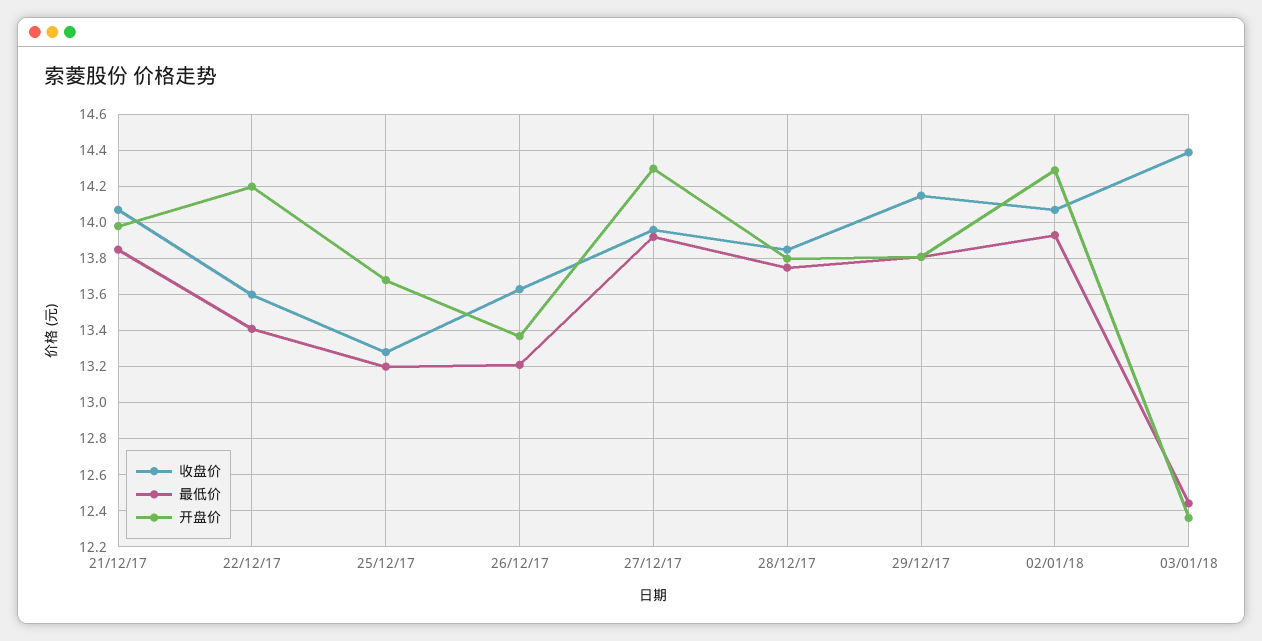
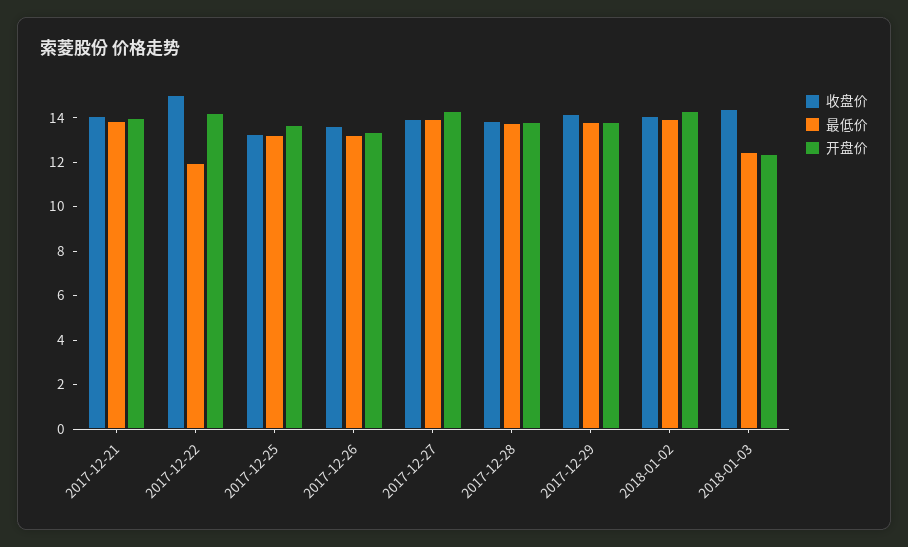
  {
    "收盘价": {
      "21/12/17": 14.05,
-     "22/12/17": 13.6,
+     "22/12/17": 15,
      "25/12/17": 13.3,
      "26/12/17": 13.65,
      "27/12/17": 13.95,
      "28/12/17": 13.85,
      "29/12/17": 14.15,
      "02/01/18": 14.05,
      "03/01/18": 14.4
    },
    "最低价": {
      "21/12/17": 13.85,
-     "22/12/17": 13.4,
+     "22/12/17": 12,
      "25/12/17": 13.2,
      "26/12/17": 13.2,
      "27/12/17": 13.9,
      "28/12/17": 13.75,
      "29/12/17": 13.8,
      "02/01/18": 13.95,
      "03/01/18": 12.45
    },
    "开盘价": {
      "21/12/17": 14,
      "22/12/17": 14.2,
      "25/12/17": 13.7,
      "26/12/17": 13.35,
      "27/12/17": 14.3,
      "28/12/17": 13.8,
      "29/12/17": 13.8,
      "02/01/18": 14.3,
      "03/01/18": 12.35
    }
  }

